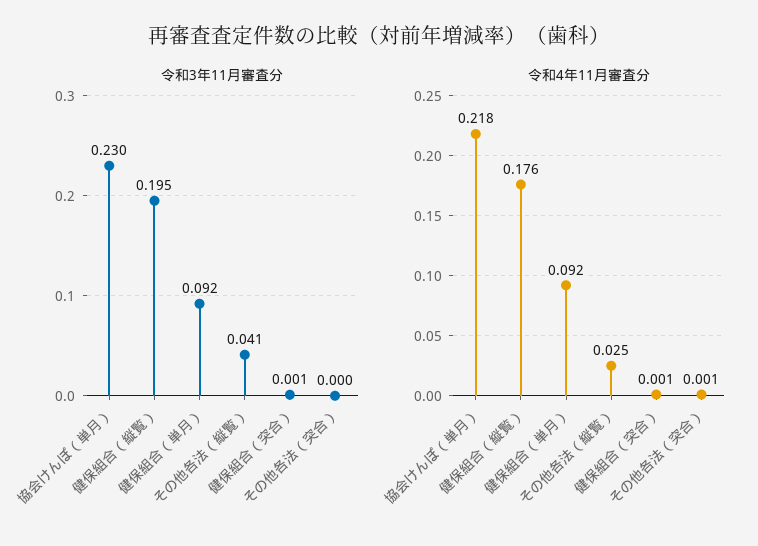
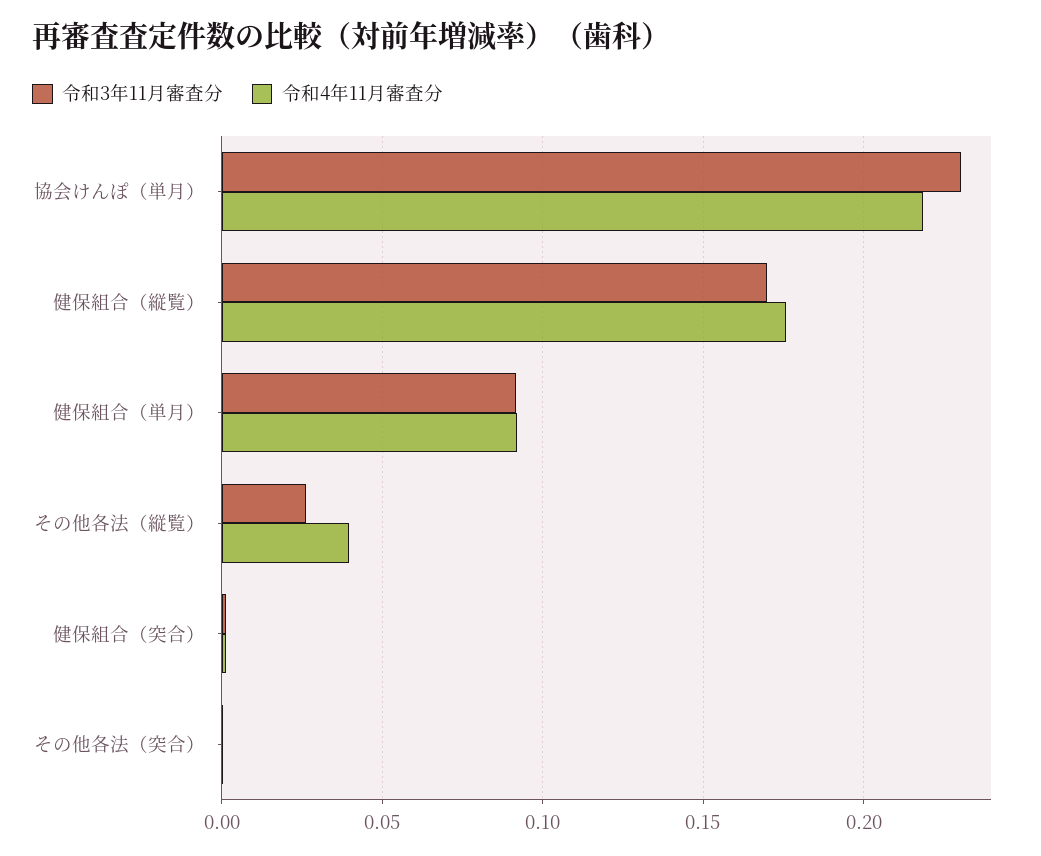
  {
    "令和3年11月審査分": {
      "協会けんぽ（単月）": 0.23,
-     "健保組合（縦覧）": 0.195,
+     "健保組合（縦覧）": 0.17,
      "健保組合（単月）": 0.092,
-     "その他各法（縦覧）": 0.041,
+     "その他各法（縦覧）": 0.025,
      "健保組合（突合）": 0.001,
      "その他各法（突合）": 0
    },
    "令和4年11月審査分": {
      "協会けんぽ（単月）": 0.218,
      "健保組合（縦覧）": 0.176,
      "健保組合（単月）": 0.092,
-     "その他各法（縦覧）": 0.025,
+     "その他各法（縦覧）": 0.04,
      "健保組合（突合）": 0.001,
      "その他各法（突合）": 0.001
    }
  }

